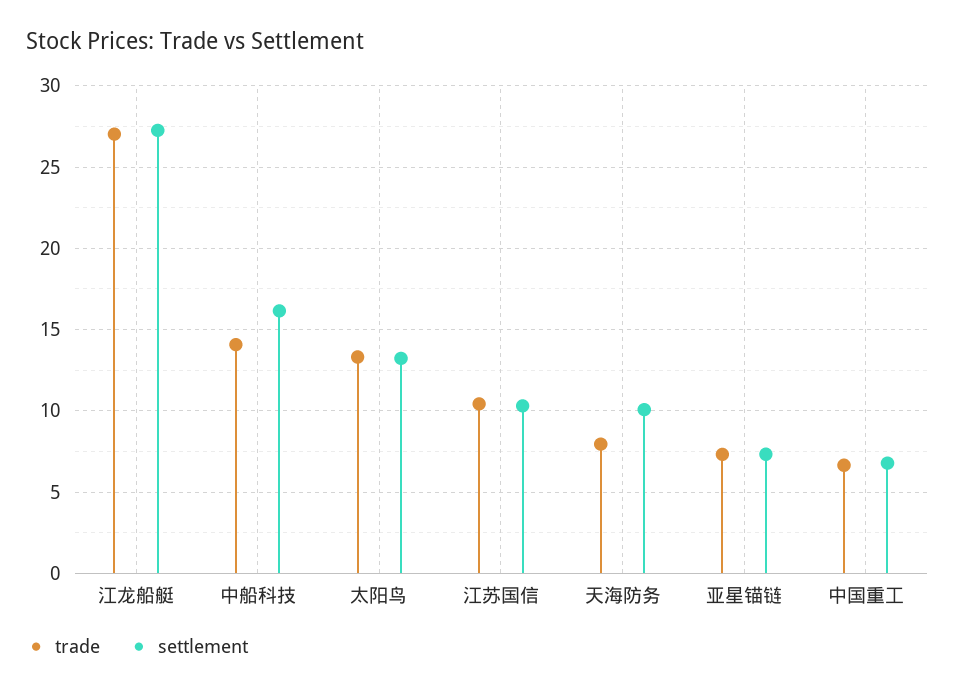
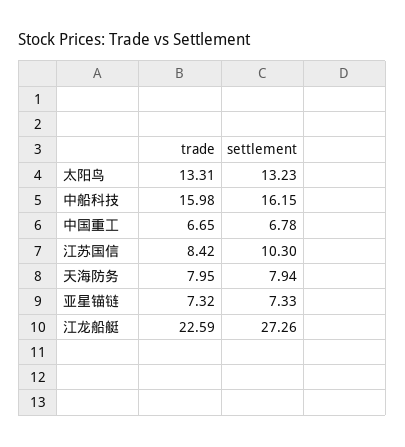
  {
    "trade": {
-     "江龙船艇": 27,
+     "江龙船艇": 22.59,
-     "中船科技": 14,
+     "中船科技": 15.98,
      "太阳鸟": 13.31,
-     "江苏国信": 10.5,
+     "江苏国信": 8.42,
      "天海防务": 7.95,
      "亚星锚链": 7.32,
      "中国重工": 6.65
    },
    "settlement": {
      "江龙船艇": 27.26,
      "中船科技": 16.15,
      "太阳鸟": 13.23,
      "江苏国信": 10.3,
-     "天海防务": 10,
+     "天海防务": 7.94,
      "亚星锚链": 7.33,
      "中国重工": 6.78
    }
  }

